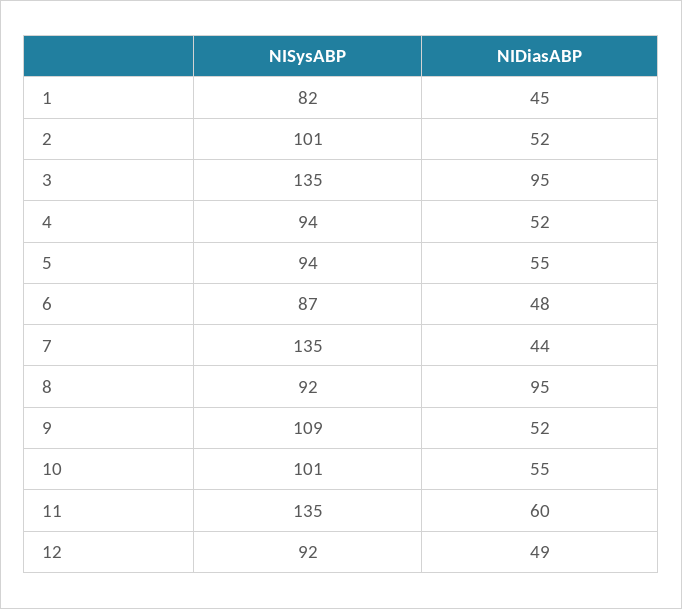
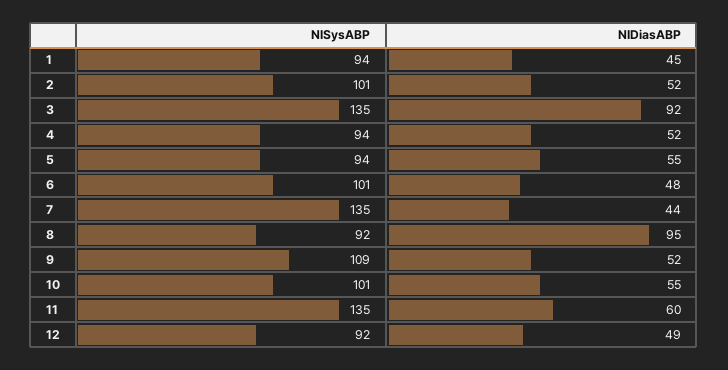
  {
    "NISysABP": {
-     "1": 82,
+     "1": 94,
      "2": 101,
      "3": 135,
      "4": 94,
      "5": 94,
-     "6": 87,
+     "6": 101,
      "7": 135,
      "8": 92,
      "9": 109,
      "10": 101,
      "11": 135,
      "12": 92
    },
    "NIDiasABP": {
      "1": 45,
      "2": 52,
-     "3": 95,
+     "3": 92,
      "4": 52,
      "5": 55,
      "6": 48,
      "7": 44,
      "8": 95,
      "9": 52,
      "10": 55,
      "11": 60,
      "12": 49
    }
  }

